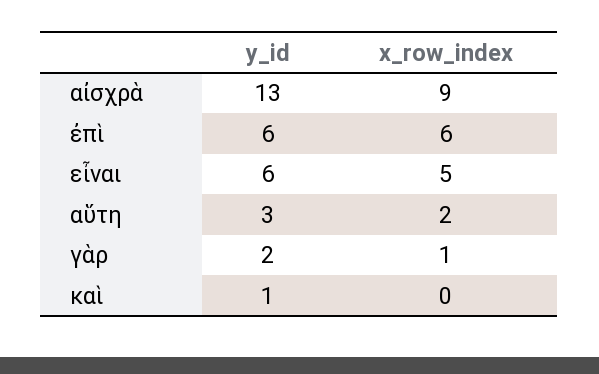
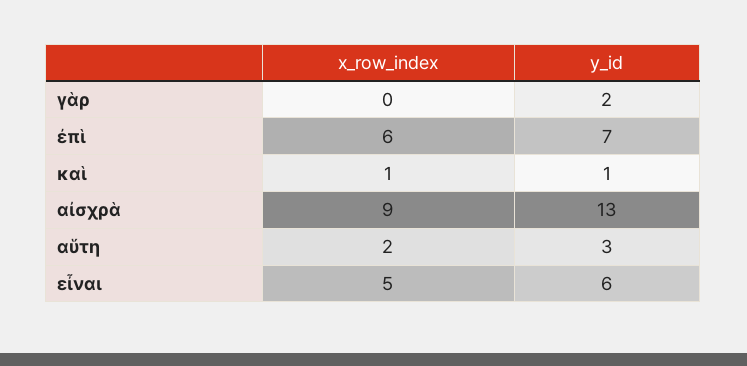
  {
    "y_id": {
      "αἰσχρὰ": 13,
-     "ἐπὶ": 6,
+     "ἐπὶ": 7,
      "εἶναι": 6,
      "αὕτη": 3,
      "γὰρ": 2,
      "καὶ": 1
    },
    "x_row_index": {
      "αἰσχρὰ": 9,
      "ἐπὶ": 6,
      "εἶναι": 5,
      "αὕτη": 2,
-     "γὰρ": 1,
+     "γὰρ": 0,
-     "καὶ": 0
+     "καὶ": 1
    }
  }

